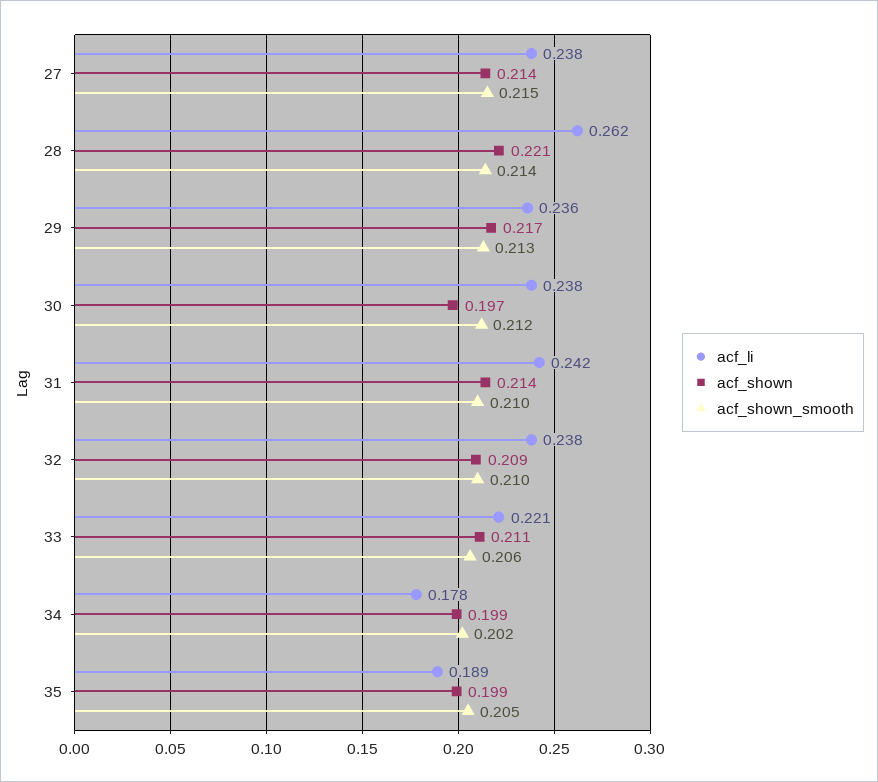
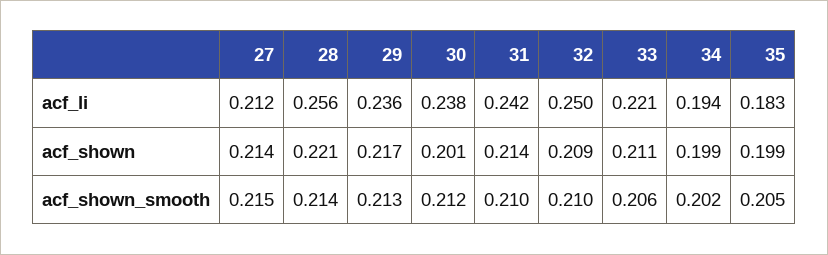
  {
    "acf_li": {
-     "27": 0.238,
+     "27": 0.212,
-     "28": 0.262,
+     "28": 0.256,
      "29": 0.236,
      "30": 0.238,
      "31": 0.242,
-     "32": 0.238,
+     "32": 0.25,
      "33": 0.221,
-     "34": 0.178,
+     "34": 0.194,
-     "35": 0.189
+     "35": 0.183
    },
    "acf_shown": {
      "27": 0.214,
      "28": 0.221,
      "29": 0.217,
-     "30": 0.197,
+     "30": 0.201,
      "31": 0.214,
      "32": 0.209,
      "33": 0.211,
      "34": 0.199,
      "35": 0.199
    },
    "acf_shown_smooth": {
      "27": 0.215,
      "28": 0.214,
      "29": 0.213,
      "30": 0.212,
      "31": 0.21,
      "32": 0.21,
      "33": 0.206,
      "34": 0.202,
      "35": 0.205
    }
  }

